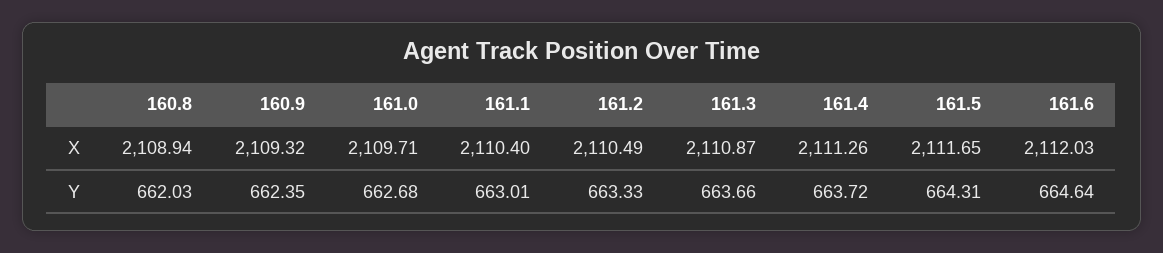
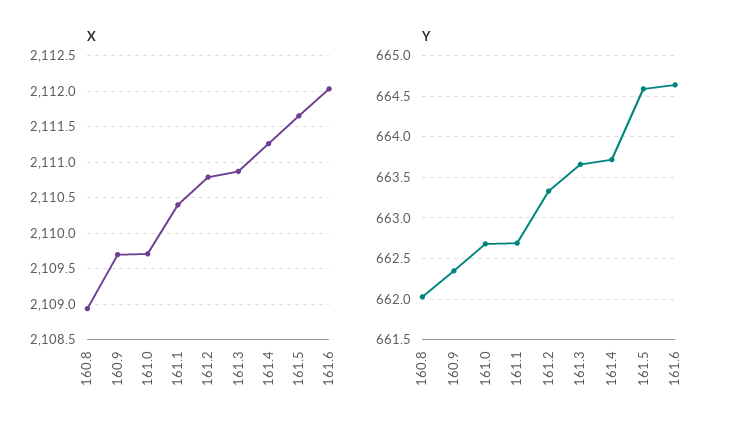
  {
    "X": {
      "160.8": 2108.94,
-     "160.9": 2109.32,
+     "160.9": 2109.7,
      "161.0": 2109.71,
      "161.1": 2110.4,
-     "161.2": 2110.49,
+     "161.2": 2110.8,
      "161.3": 2110.87,
      "161.4": 2111.26,
      "161.5": 2111.65,
      "161.6": 2112.03
    },
    "Y": {
      "160.8": 662.03,
      "160.9": 662.35,
      "161.0": 662.68,
-     "161.1": 663.01,
+     "161.1": 662.7,
      "161.2": 663.33,
      "161.3": 663.66,
      "161.4": 663.72,
-     "161.5": 664.31,
+     "161.5": 664.6,
      "161.6": 664.64
    }
  }

